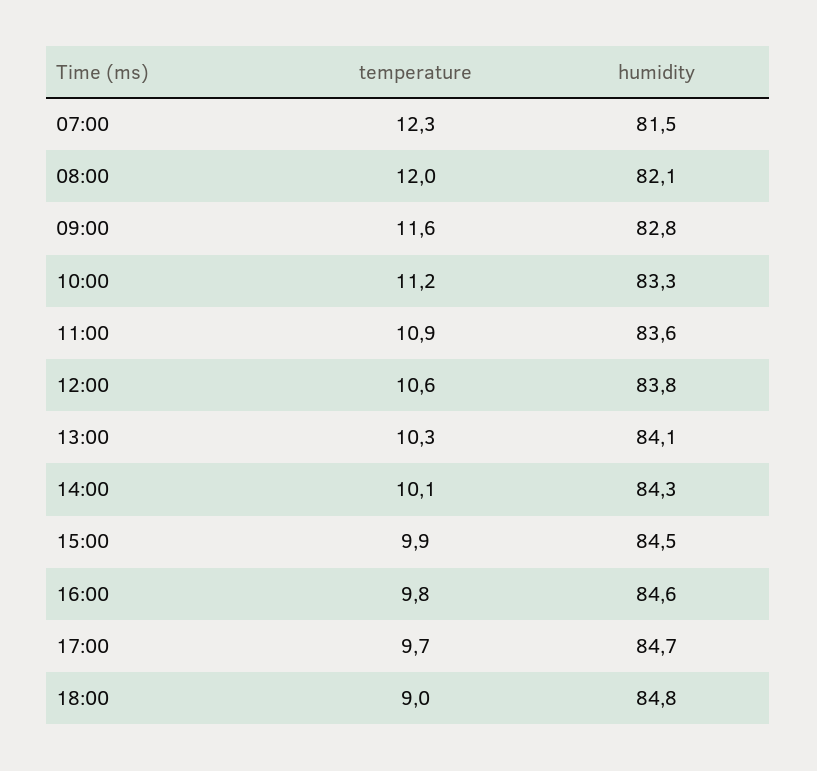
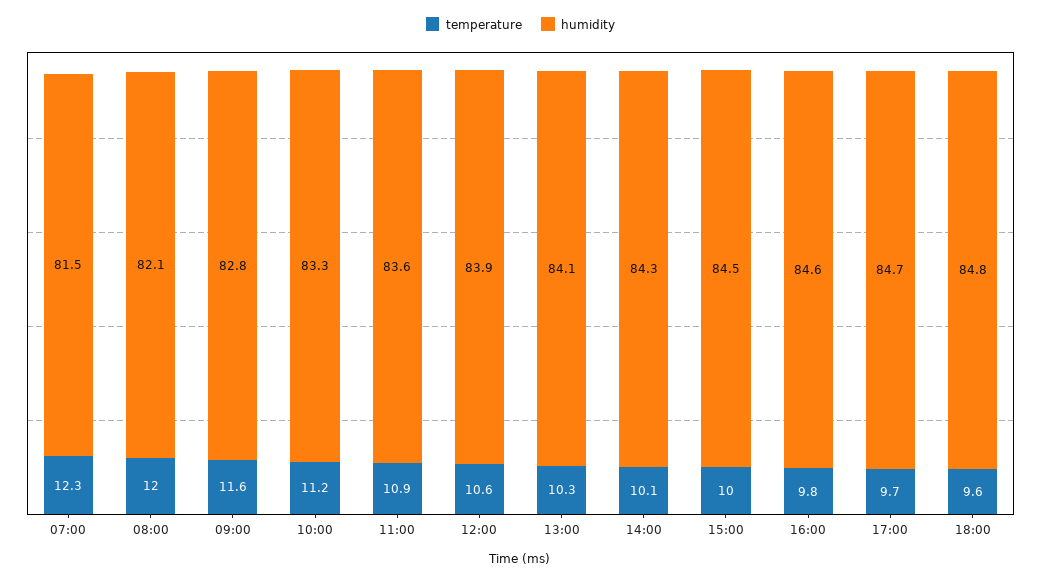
  {
    "temperature": {
      "07:00": 12.3,
      "08:00": 12,
      "09:00": 11.6,
      "10:00": 11.2,
      "11:00": 10.9,
      "12:00": 10.6,
      "13:00": 10.3,
      "14:00": 10.1,
-     "15:00": 9.9,
+     "15:00": 10,
      "16:00": 9.8,
      "17:00": 9.7,
-     "18:00": 9
+     "18:00": 9.6
    },
    "humidity": {
      "07:00": 81.5,
      "08:00": 82.1,
      "09:00": 82.8,
      "10:00": 83.3,
      "11:00": 83.6,
-     "12:00": 83.8,
+     "12:00": 83.9,
      "13:00": 84.1,
      "14:00": 84.3,
      "15:00": 84.5,
      "16:00": 84.6,
      "17:00": 84.7,
      "18:00": 84.8
    }
  }

